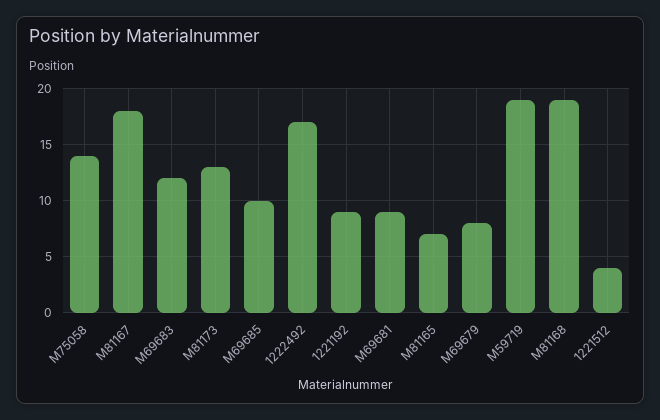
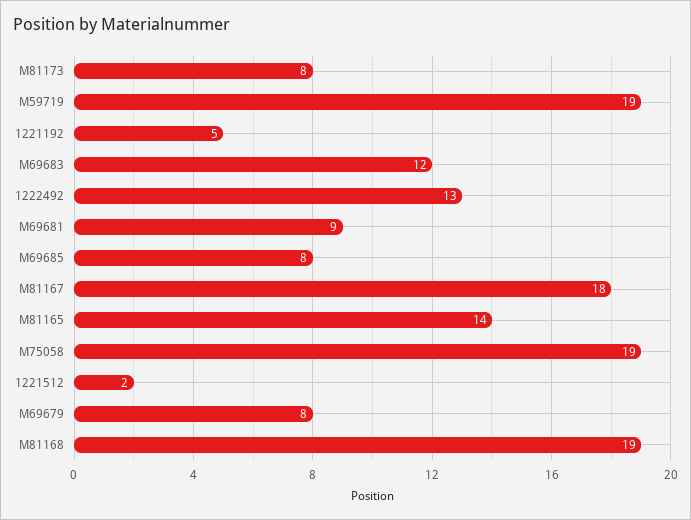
  {
-   "M75058": 14,
+   "M75058": 19,
    "M81167": 18,
    "M69683": 12,
-   "M81173": 13,
+   "M81173": 8,
-   "M69685": 10,
+   "M69685": 8,
-   "1222492": 17,
+   "1222492": 13,
-   "1221192": 9,
+   "1221192": 5,
    "M69681": 9,
-   "M81165": 7,
+   "M81165": 14,
    "M69679": 8,
    "M59719": 19,
    "M81168": 19,
-   "1221512": 4
+   "1221512": 2
  }

